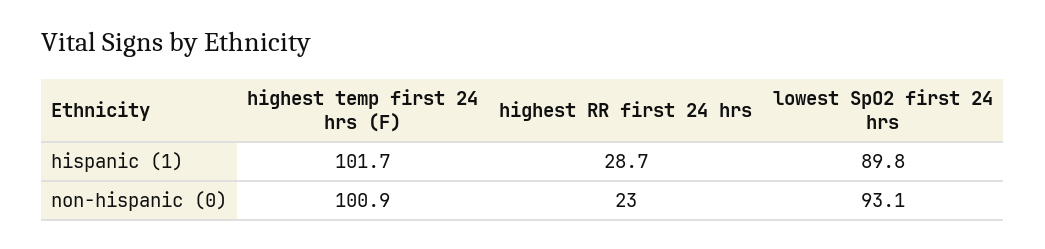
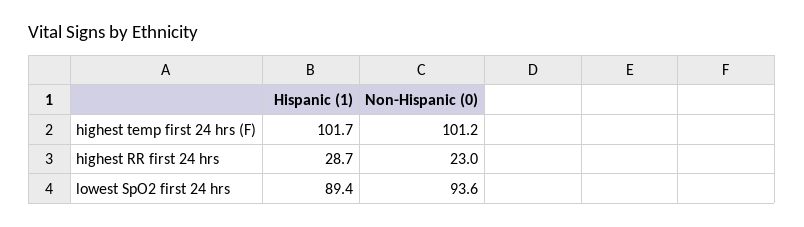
  {
    "highest temp first 24 hrs (F)": {
      "hispanic (1)": 101.7,
-     "non-hispanic (0)": 100.9
+     "non-hispanic (0)": 101.2
    },
    "highest RR first 24 hrs": {
      "hispanic (1)": 28.7,
      "non-hispanic (0)": 23
    },
    "lowest SpO2 first 24 hrs": {
-     "hispanic (1)": 89.8,
+     "hispanic (1)": 89.4,
-     "non-hispanic (0)": 93.1
+     "non-hispanic (0)": 93.6
    }
  }

